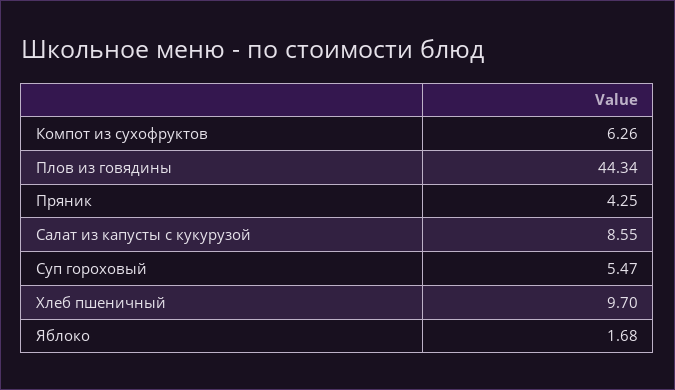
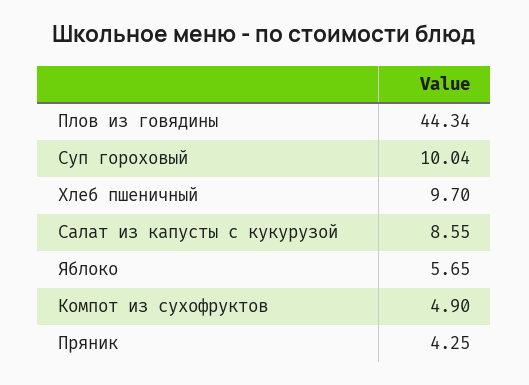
  {
-   "Компот из сухофруктов": 6.26,
+   "Компот из сухофруктов": 4.9,
    "Плов из говядины": 44.34,
    "Пряник": 4.25,
    "Салат из капусты с кукурузой": 8.55,
-   "Суп гороховый": 5.47,
+   "Суп гороховый": 10.04,
    "Хлеб пшеничный": 9.7,
-   "Яблоко": 1.68
+   "Яблоко": 5.65
  }

